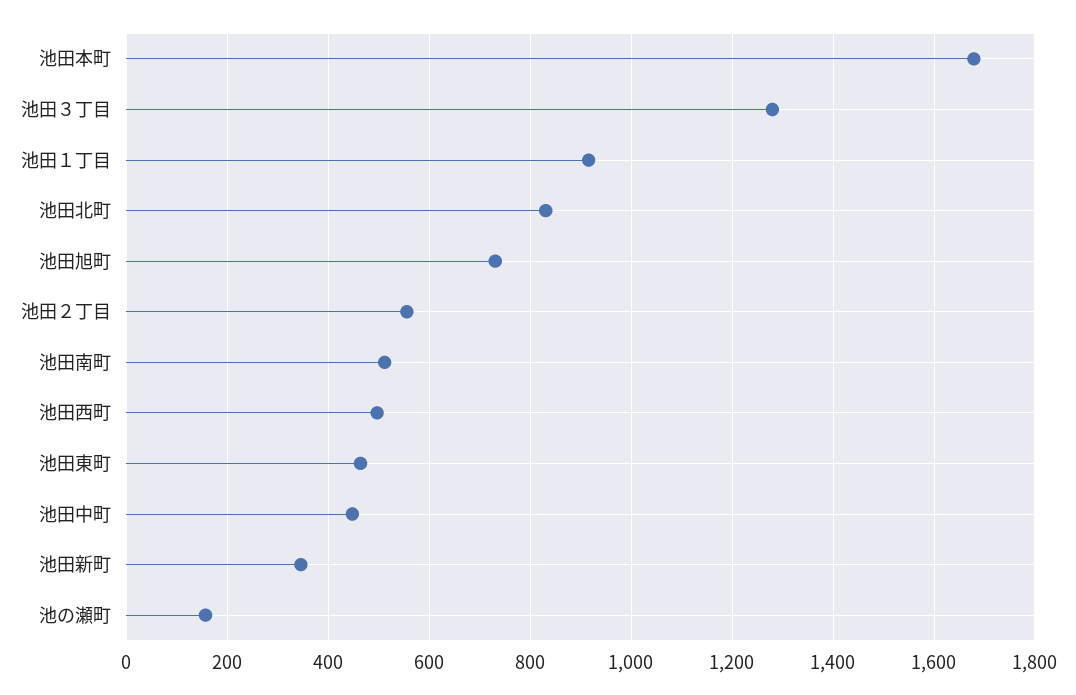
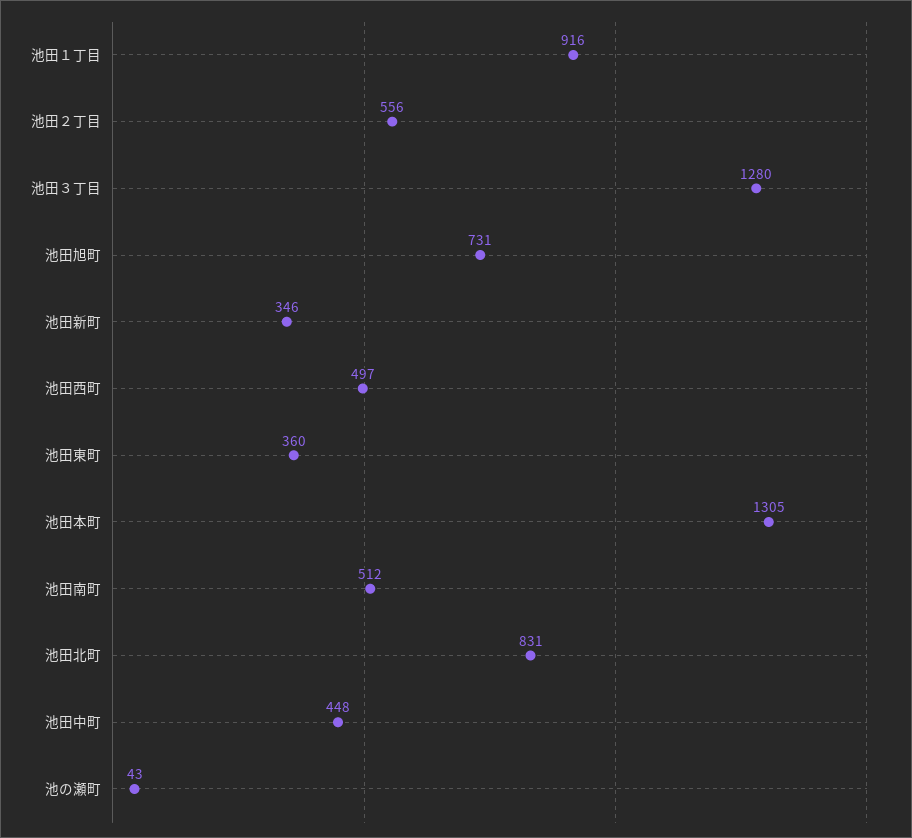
  {
-   "池田本町": 1680,
+   "池田本町": 1305,
    "池田３丁目": 1280,
    "池田１丁目": 916,
    "池田北町": 831,
    "池田旭町": 731,
    "池田２丁目": 556,
    "池田南町": 512,
    "池田西町": 497,
-   "池田東町": 460,
+   "池田東町": 360,
    "池田中町": 448,
    "池田新町": 346,
-   "池の瀬町": 160
+   "池の瀬町": 43
  }

